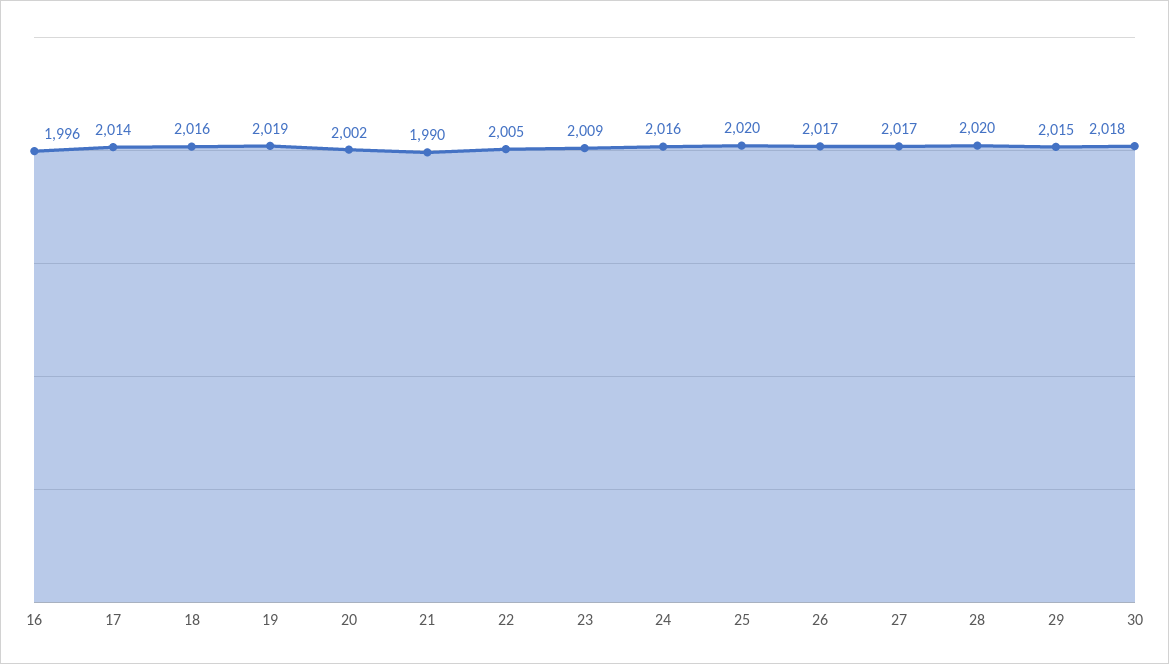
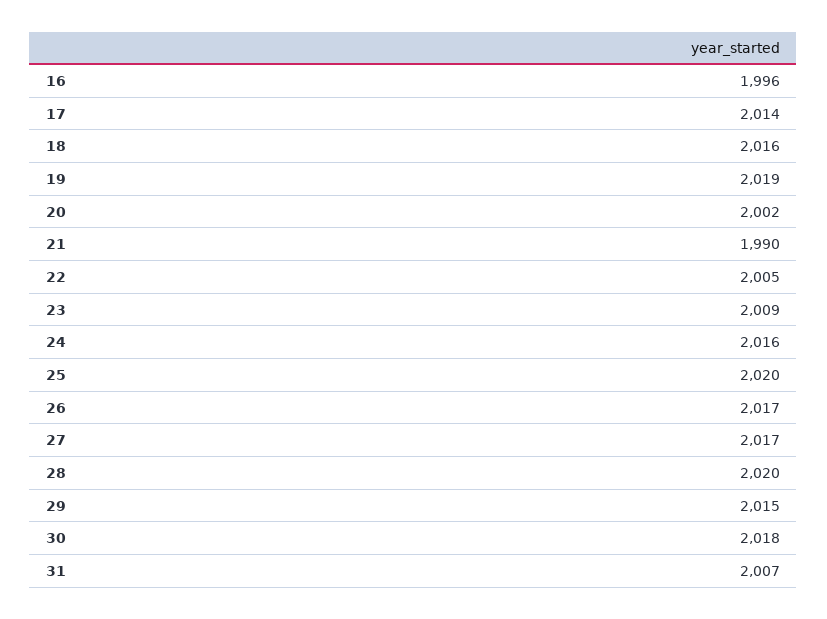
  {
    "16": 1996,
    "17": 2014,
    "18": 2016,
    "19": 2019,
    "20": 2002,
    "21": 1990,
    "22": 2005,
    "23": 2009,
    "24": 2016,
    "25": 2020,
    "26": 2017,
    "27": 2017,
    "28": 2020,
    "29": 2015,
-   "30": 2018
+   "30": 2018,
+   "31": 2007
  }

